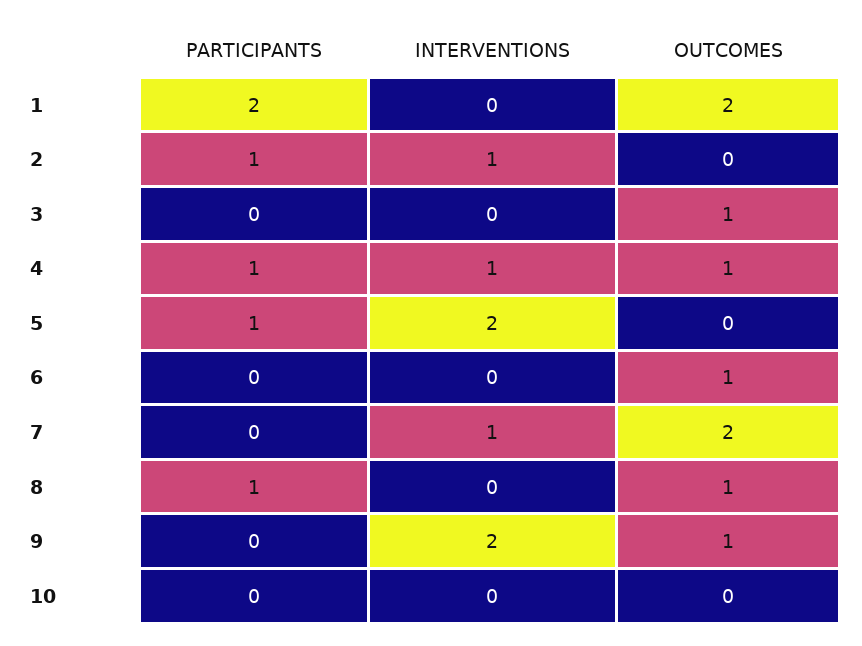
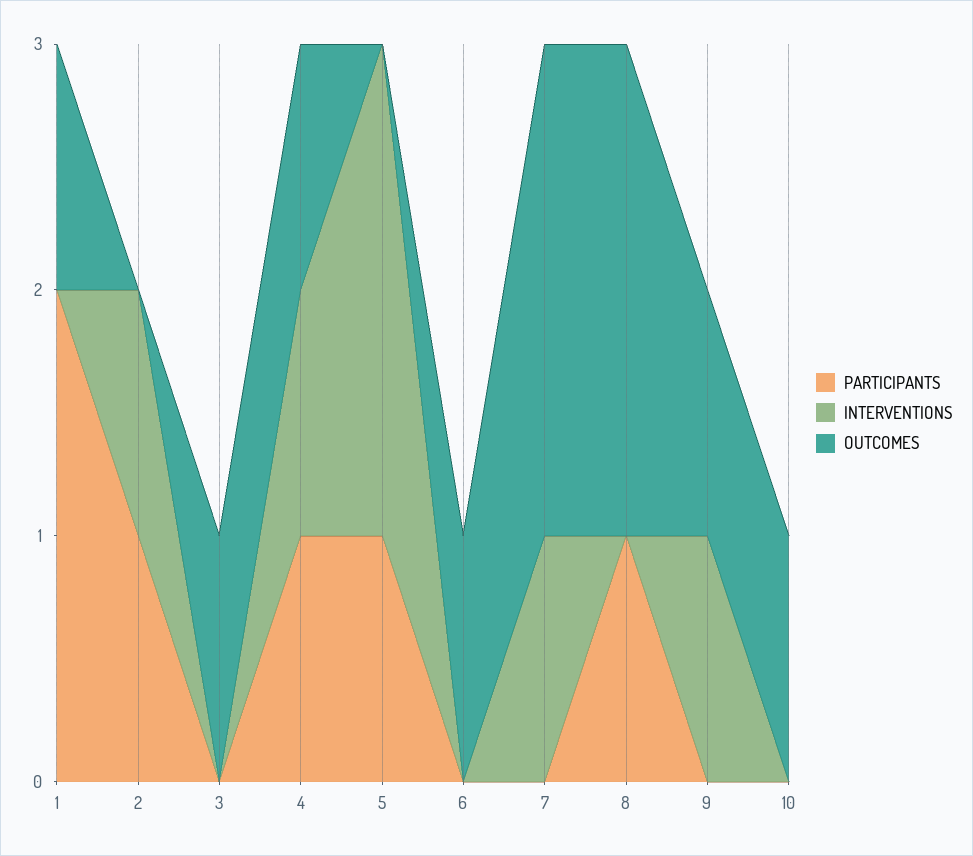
  {
    "PARTICIPANTS": {
      "1": 2,
      "2": 1,
      "3": 0,
      "4": 1,
      "5": 1,
      "6": 0,
      "7": 0,
      "8": 1,
      "9": 0,
      "10": 0
    },
    "INTERVENTIONS": {
      "1": 0,
      "2": 1,
      "3": 0,
      "4": 1,
      "5": 2,
      "6": 0,
      "7": 1,
      "8": 0,
-     "9": 2,
+     "9": 1,
      "10": 0
    },
    "OUTCOMES": {
-     "1": 2,
+     "1": 1,
      "2": 0,
      "3": 1,
      "4": 1,
      "5": 0,
      "6": 1,
      "7": 2,
-     "8": 1,
+     "8": 2,
      "9": 1,
-     "10": 0
+     "10": 1
    }
  }

